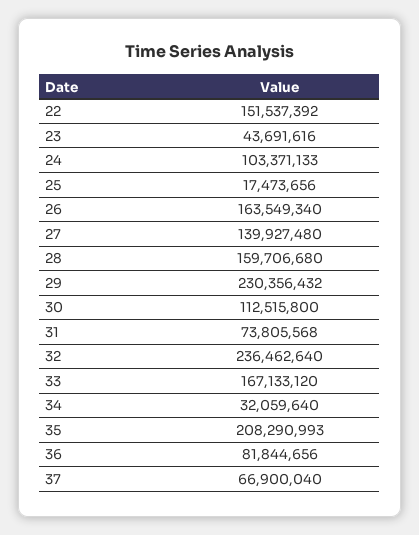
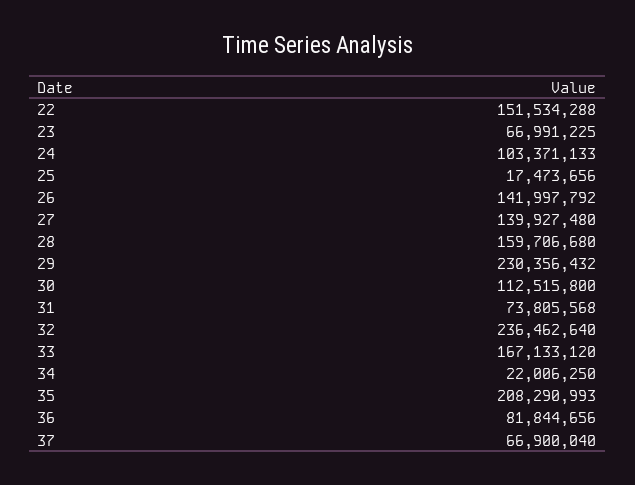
  {
-   "22": 151537392,
+   "22": 151534288,
-   "23": 43691616,
+   "23": 66991225,
    "24": 103371133,
    "25": 17473656,
-   "26": 163549340,
+   "26": 141997792,
    "27": 139927480,
    "28": 159706680,
    "29": 230356432,
    "30": 112515800,
    "31": 73805568,
    "32": 236462640,
    "33": 167133120,
-   "34": 32059640,
+   "34": 22006250,
    "35": 208290993,
    "36": 81844656,
    "37": 66900040
  }

